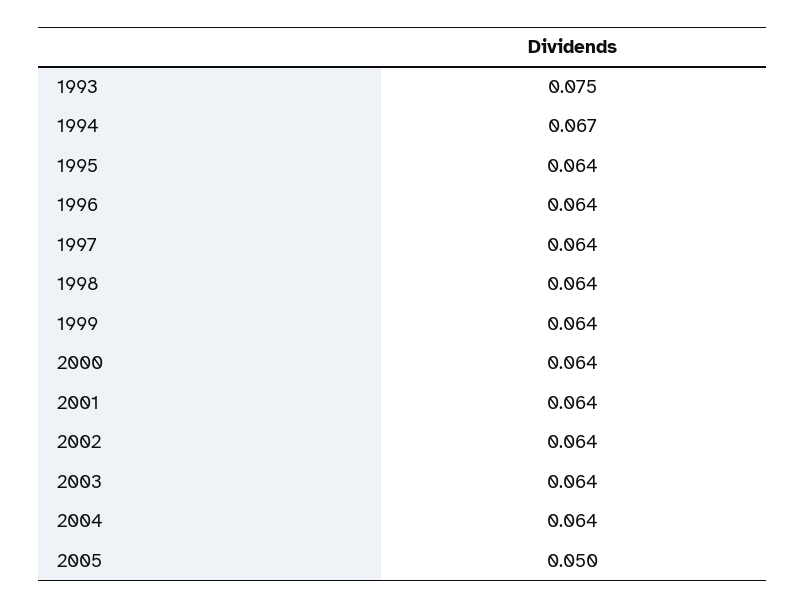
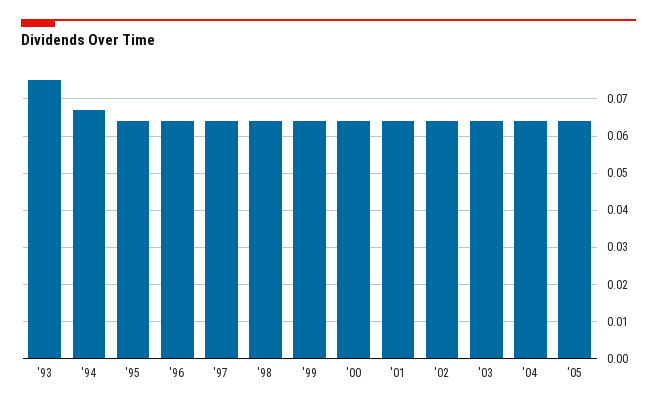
  {
    "1993": 0.075,
    "1994": 0.067,
    "1995": 0.064,
    "1996": 0.064,
    "1997": 0.064,
    "1998": 0.064,
    "1999": 0.064,
    "2000": 0.064,
    "2001": 0.064,
    "2002": 0.064,
    "2003": 0.064,
    "2004": 0.064,
-   "2005": 0.05
+   "2005": 0.065
  }

